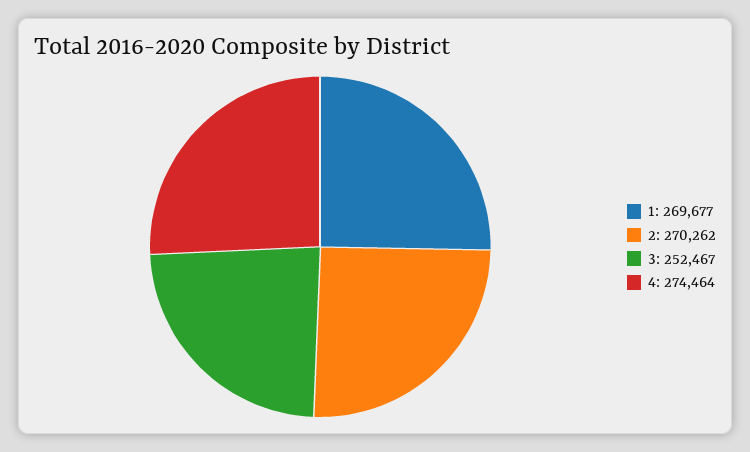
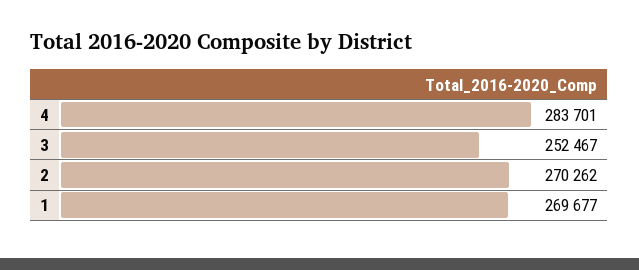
  {
    "1": 269677,
    "2": 270262,
    "3": 252467,
-   "4": 274464
+   "4": 283701
  }

